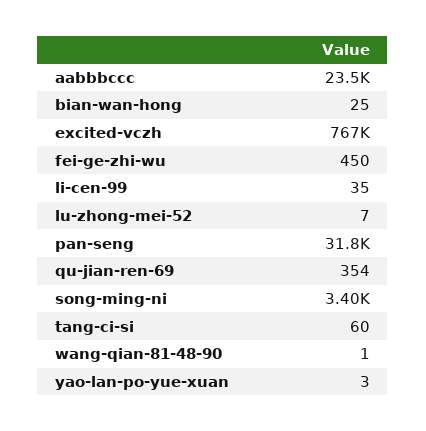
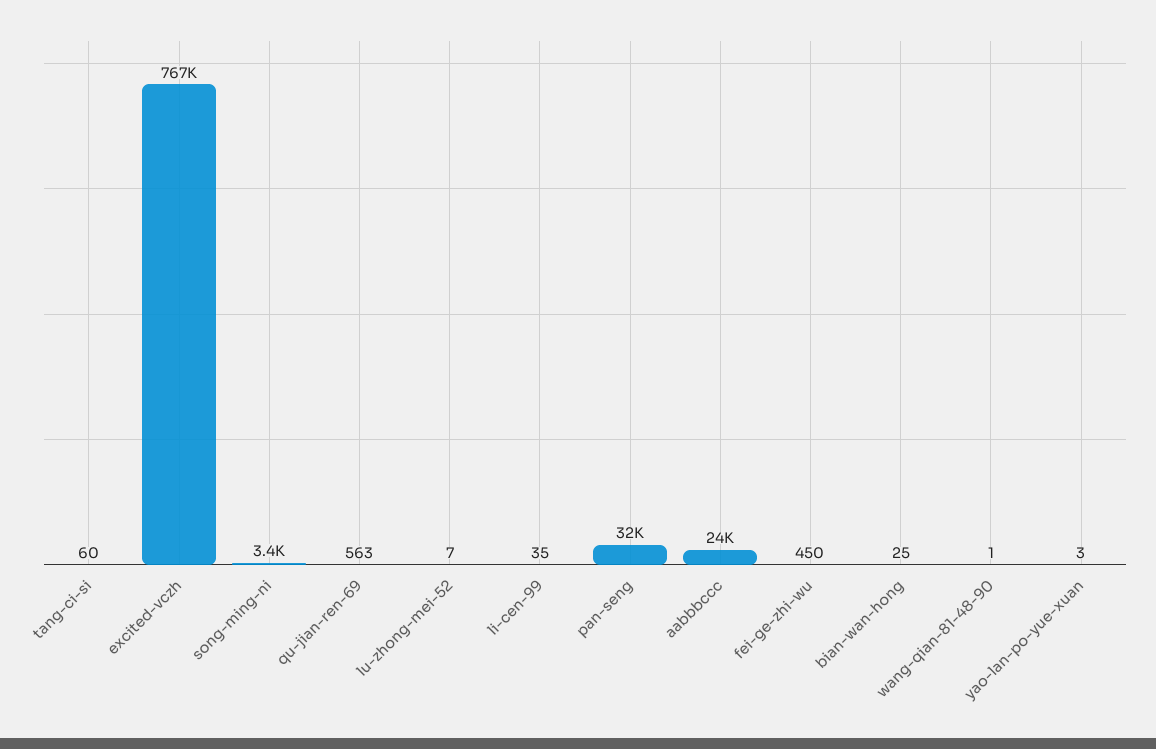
  {
    "aabbbccc": 23500,
    "bian-wan-hong": 25,
    "excited-vczh": 767000,
    "fei-ge-zhi-wu": 450,
    "li-cen-99": 35,
    "lu-zhong-mei-52": 7,
    "pan-seng": 31800,
-   "qu-jian-ren-69": 354,
+   "qu-jian-ren-69": 563,
    "song-ming-ni": 3400,
    "tang-ci-si": 60,
    "wang-qian-81-48-90": 1,
    "yao-lan-po-yue-xuan": 3
  }

